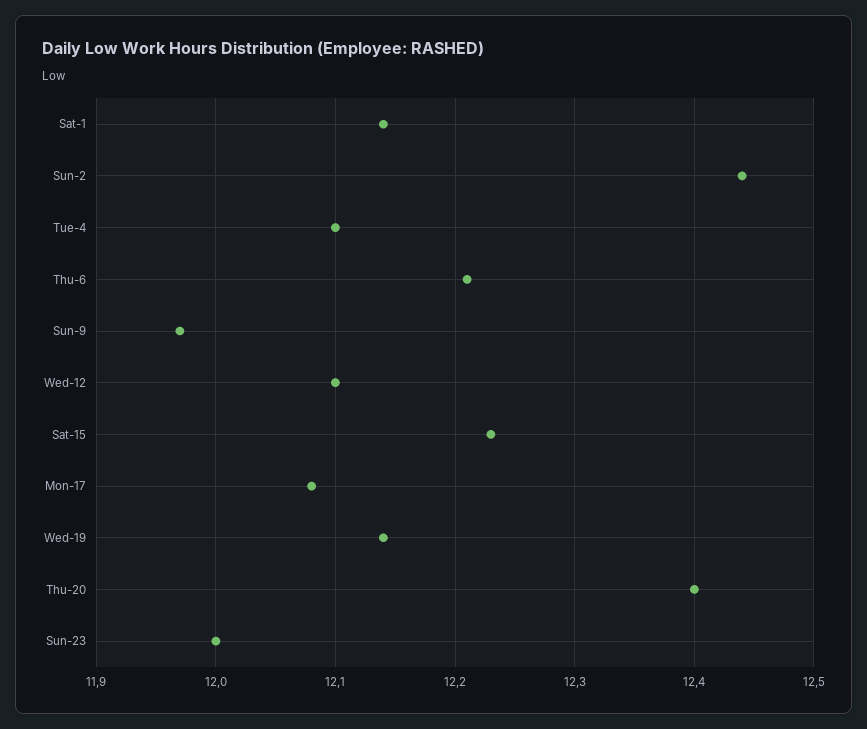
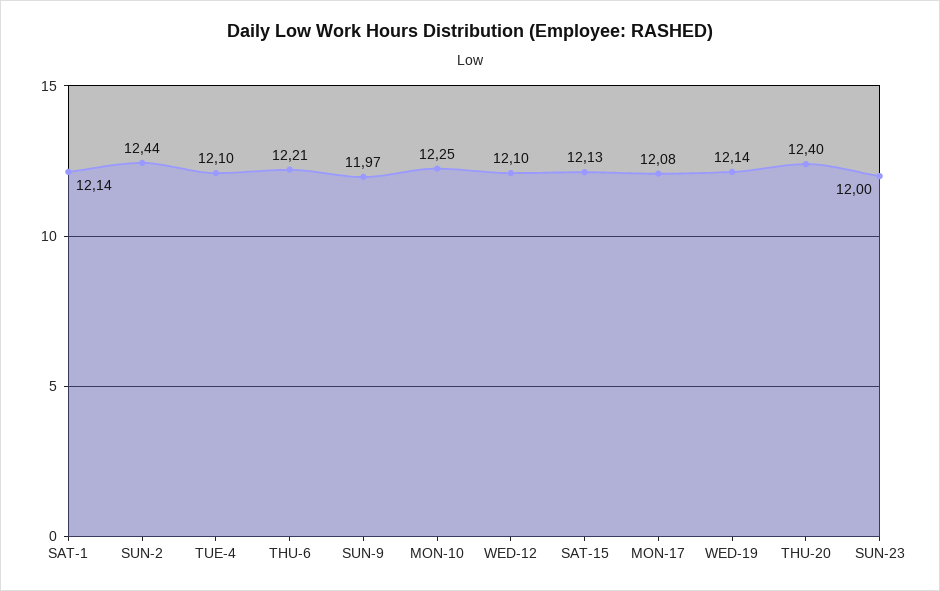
  {
    "Sat-1": 12.14,
    "Sun-2": 12.44,
    "Tue-4": 12.1,
    "Thu-6": 12.21,
    "Sun-9": 11.97,
    "Wed-12": 12.1,
-   "Sat-15": 12.23,
+   "Sat-15": 12.13,
    "Mon-17": 12.08,
    "Wed-19": 12.14,
    "Thu-20": 12.4,
-   "Sun-23": 12
+   "Sun-23": 12,
+   "MON-10": 12.25
  }

